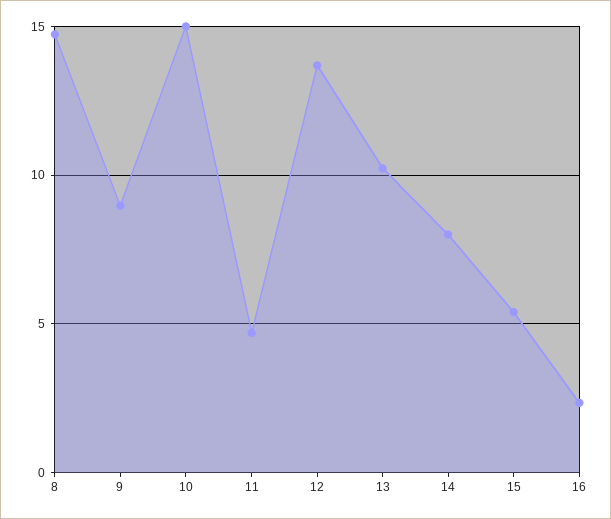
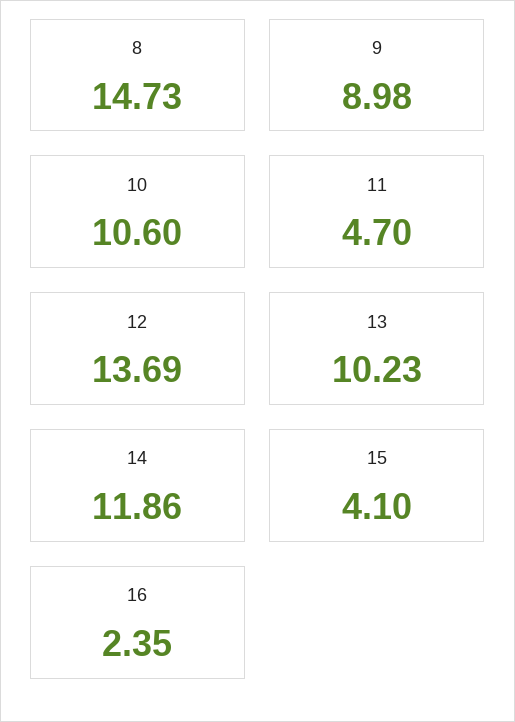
  {
    "8": 14.73,
    "9": 8.98,
-   "10": 15,
+   "10": 10.6,
    "11": 4.7,
    "12": 13.69,
    "13": 10.23,
-   "14": 8,
+   "14": 11.86,
-   "15": 5.5,
+   "15": 4.1,
    "16": 2.35
  }

